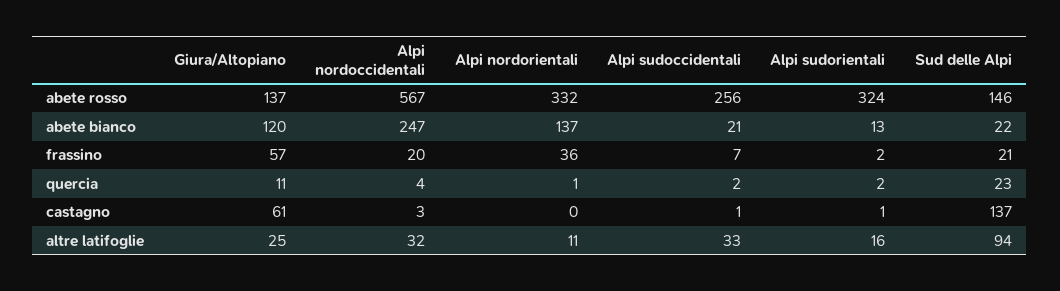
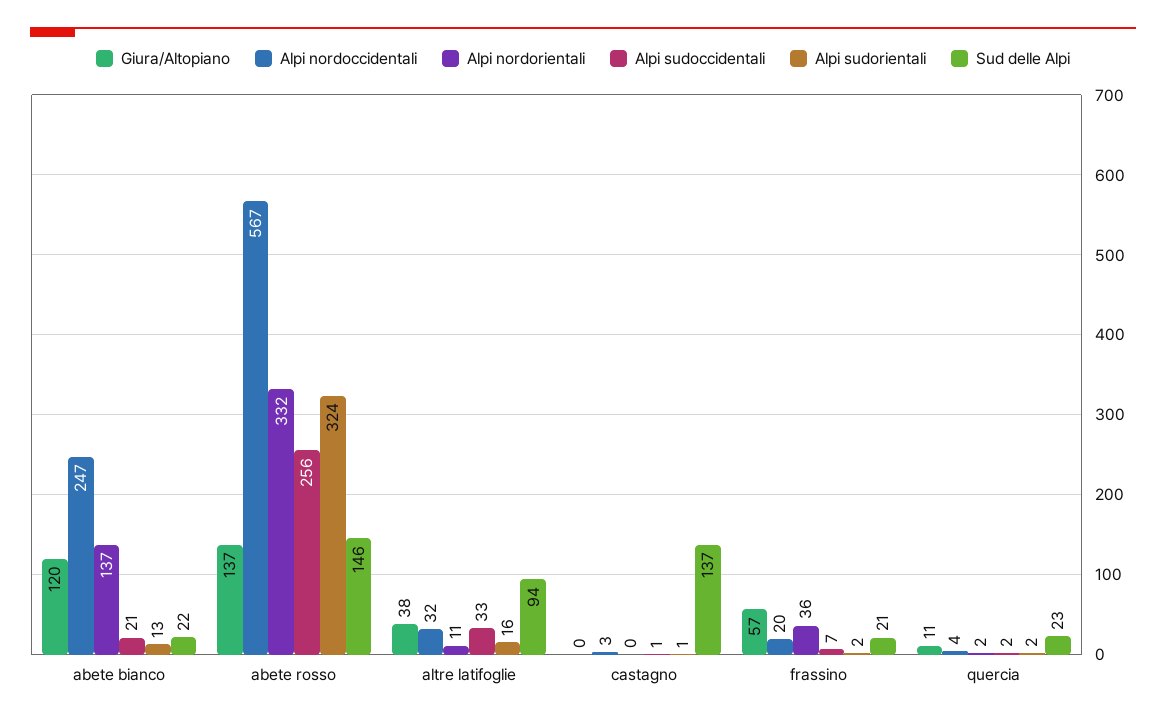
  {
    "Giura/Altopiano": {
      "abete rosso": 137,
      "abete bianco": 120,
      "frassino": 57,
      "quercia": 11,
-     "castagno": 61,
+     "castagno": 0,
-     "altre latifoglie": 25
+     "altre latifoglie": 38
    },
    "Alpi nordoccidentali": {
      "abete rosso": 567,
      "abete bianco": 247,
      "frassino": 20,
      "quercia": 4,
      "castagno": 3,
      "altre latifoglie": 32
    },
    "Alpi nordorientali": {
      "abete rosso": 332,
      "abete bianco": 137,
      "frassino": 36,
-     "quercia": 1,
+     "quercia": 2,
      "castagno": 0,
      "altre latifoglie": 11
    },
    "Alpi sudoccidentali": {
      "abete rosso": 256,
      "abete bianco": 21,
      "frassino": 7,
      "quercia": 2,
      "castagno": 1,
      "altre latifoglie": 33
    },
    "Alpi sudorientali": {
      "abete rosso": 324,
      "abete bianco": 13,
      "frassino": 2,
      "quercia": 2,
      "castagno": 1,
      "altre latifoglie": 16
    },
    "Sud delle Alpi": {
      "abete rosso": 146,
      "abete bianco": 22,
      "frassino": 21,
      "quercia": 23,
      "castagno": 137,
      "altre latifoglie": 94
    }
  }

